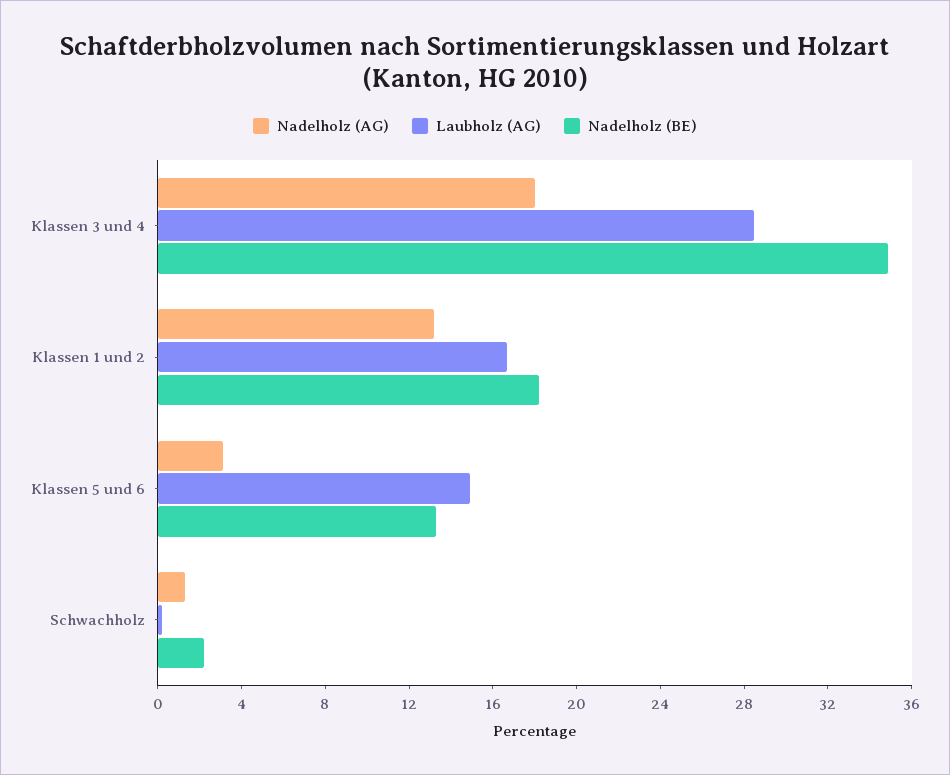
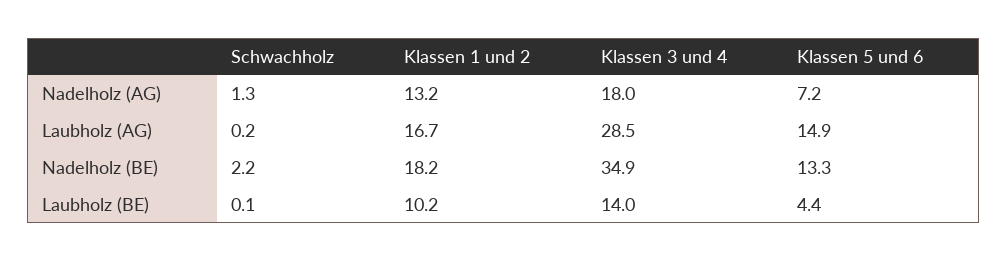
  {
    "Nadelholz (AG)": {
      "Klassen 3 und 4": 18,
      "Klassen 1 und 2": 13.2,
-     "Klassen 5 und 6": 3,
+     "Klassen 5 und 6": 7.2,
      "Schwachholz": 1.3
    },
    "Laubholz (AG)": {
      "Klassen 3 und 4": 28.5,
      "Klassen 1 und 2": 16.7,
      "Klassen 5 und 6": 14.9,
      "Schwachholz": 0.2
    },
    "Nadelholz (BE)": {
      "Klassen 3 und 4": 34.9,
      "Klassen 1 und 2": 18.2,
      "Klassen 5 und 6": 13.3,
      "Schwachholz": 2.2
-   }
+   },
+   "Laubholz (BE)": {
+     "Schwachholz": 0.1,
+     "Klassen 1 und 2": 10.2,
+     "Klassen 3 und 4": 14,
+     "Klassen 5 und 6": 4.4
+   }
  }

